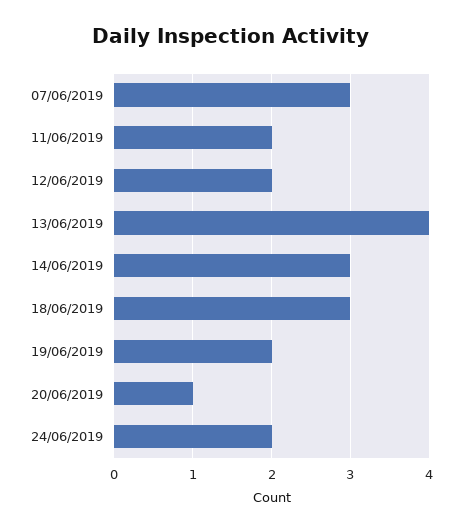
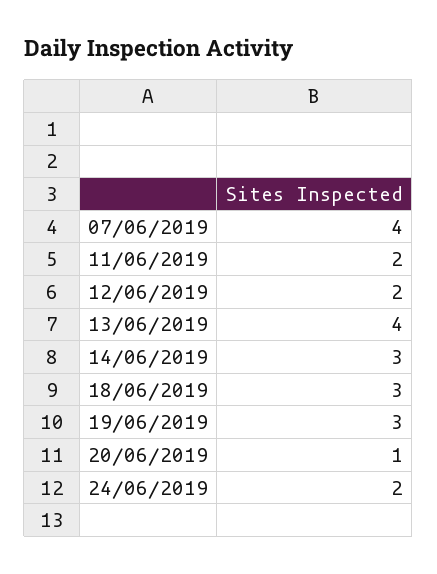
  {
-   "07/06/2019": 3,
+   "07/06/2019": 4,
    "11/06/2019": 2,
    "12/06/2019": 2,
    "13/06/2019": 4,
    "14/06/2019": 3,
    "18/06/2019": 3,
-   "19/06/2019": 2,
+   "19/06/2019": 3,
    "20/06/2019": 1,
    "24/06/2019": 2
  }

